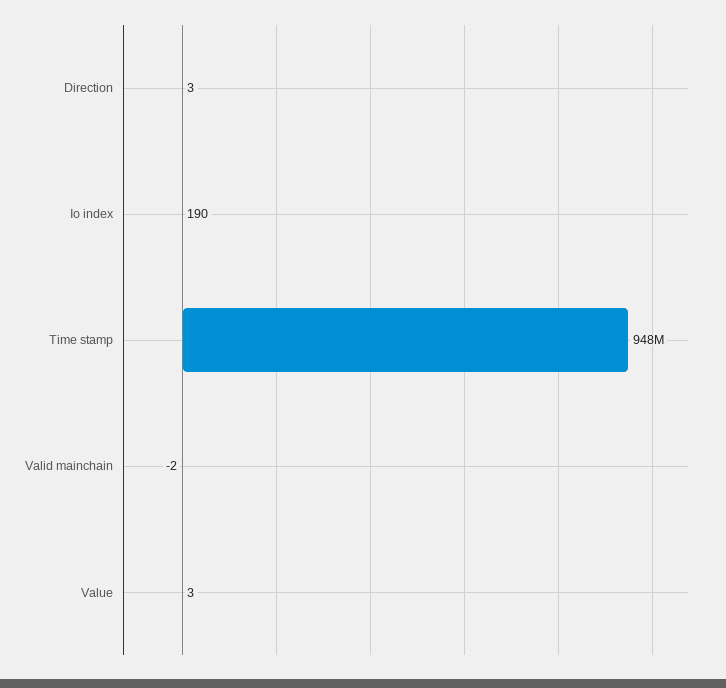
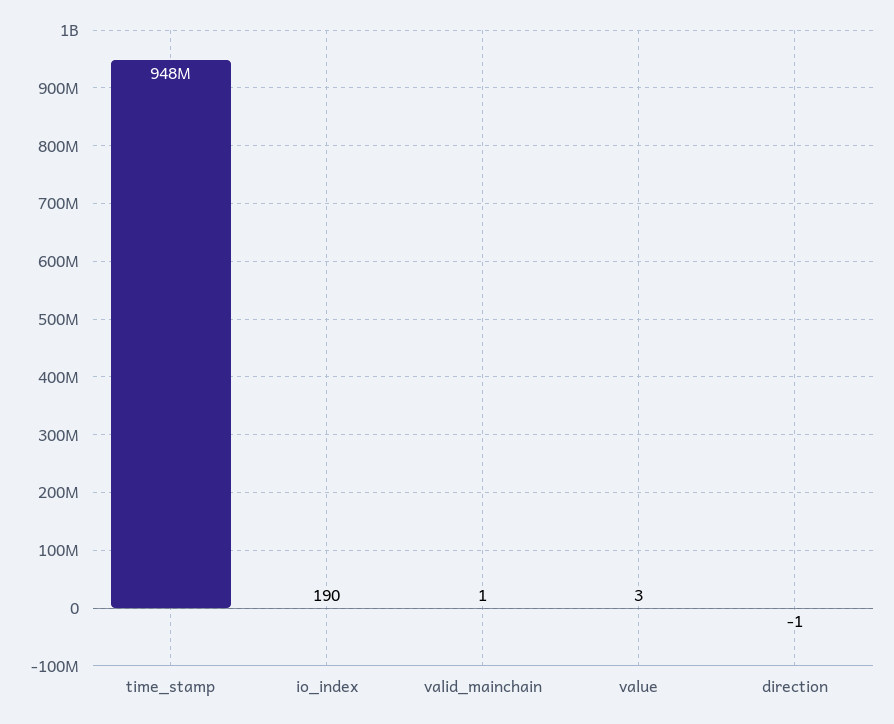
  {
-   "Direction": 3,
+   "Direction": -1,
    "Io index": 190,
    "Time stamp": 948000000,
-   "Valid mainchain": -2,
+   "Valid mainchain": 1,
    "Value": 3
  }

